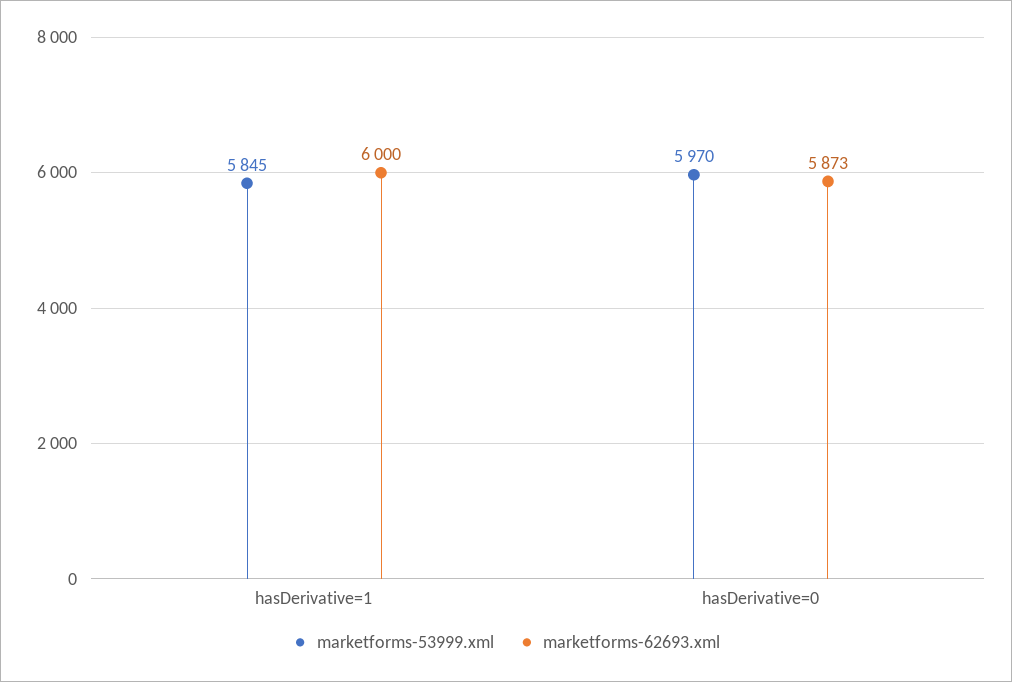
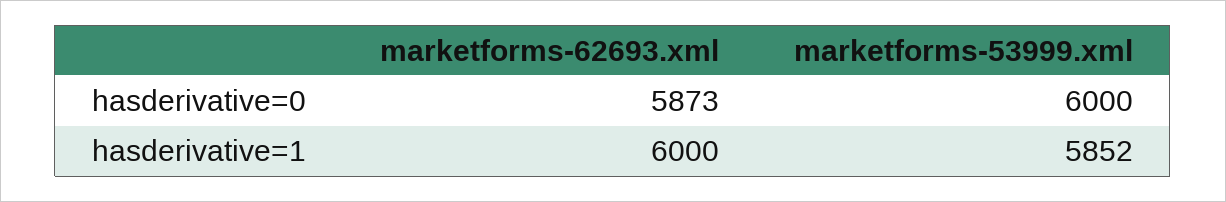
  {
    "marketforms-53999.xml": {
-     "hasDerivative=1": 5845,
+     "hasDerivative=1": 5852,
-     "hasDerivative=0": 5970
+     "hasDerivative=0": 6000
    },
    "marketforms-62693.xml": {
      "hasDerivative=1": 6000,
      "hasDerivative=0": 5873
    }
  }

